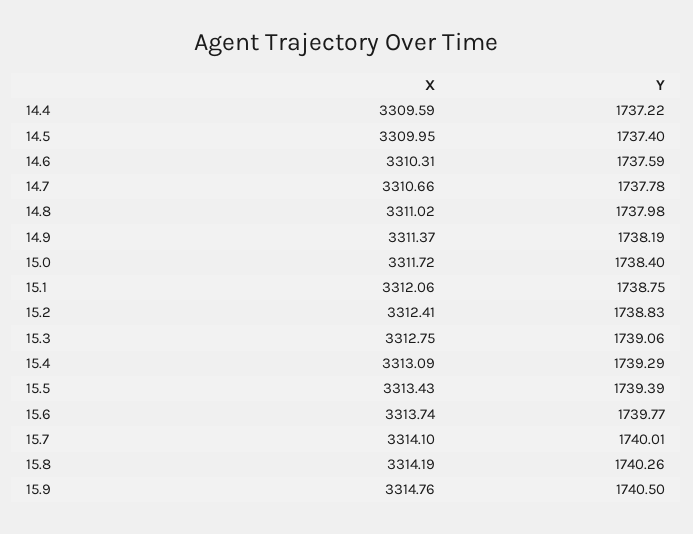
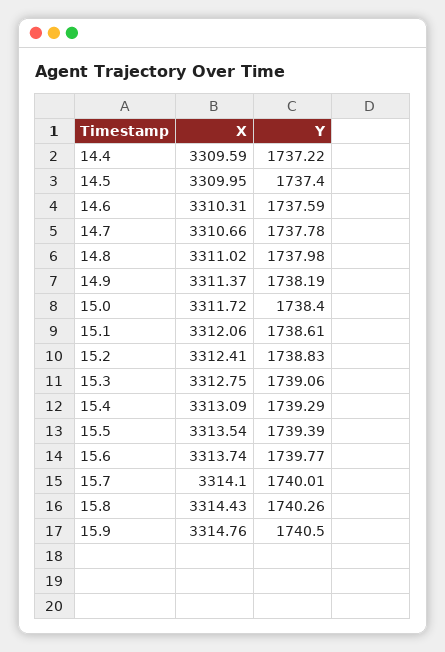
  {
    "X": {
      "14.4": 3309.59,
      "14.5": 3309.95,
      "14.6": 3310.31,
      "14.7": 3310.66,
      "14.8": 3311.02,
      "14.9": 3311.37,
      "15.0": 3311.72,
      "15.1": 3312.06,
      "15.2": 3312.41,
      "15.3": 3312.75,
      "15.4": 3313.09,
-     "15.5": 3313.43,
+     "15.5": 3313.54,
      "15.6": 3313.74,
      "15.7": 3314.1,
-     "15.8": 3314.19,
+     "15.8": 3314.43,
      "15.9": 3314.76
    },
    "Y": {
      "14.4": 1737.22,
      "14.5": 1737.4,
      "14.6": 1737.59,
      "14.7": 1737.78,
      "14.8": 1737.98,
      "14.9": 1738.19,
      "15.0": 1738.4,
-     "15.1": 1738.75,
+     "15.1": 1738.61,
      "15.2": 1738.83,
      "15.3": 1739.06,
      "15.4": 1739.29,
      "15.5": 1739.39,
      "15.6": 1739.77,
      "15.7": 1740.01,
      "15.8": 1740.26,
      "15.9": 1740.5
    }
  }

